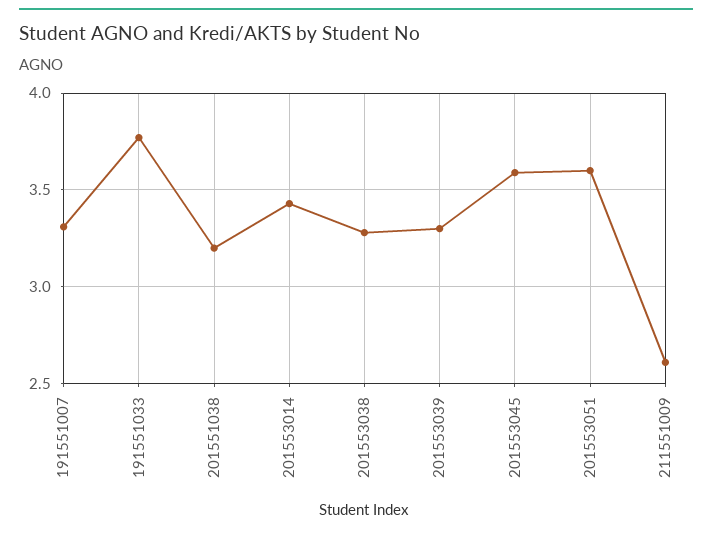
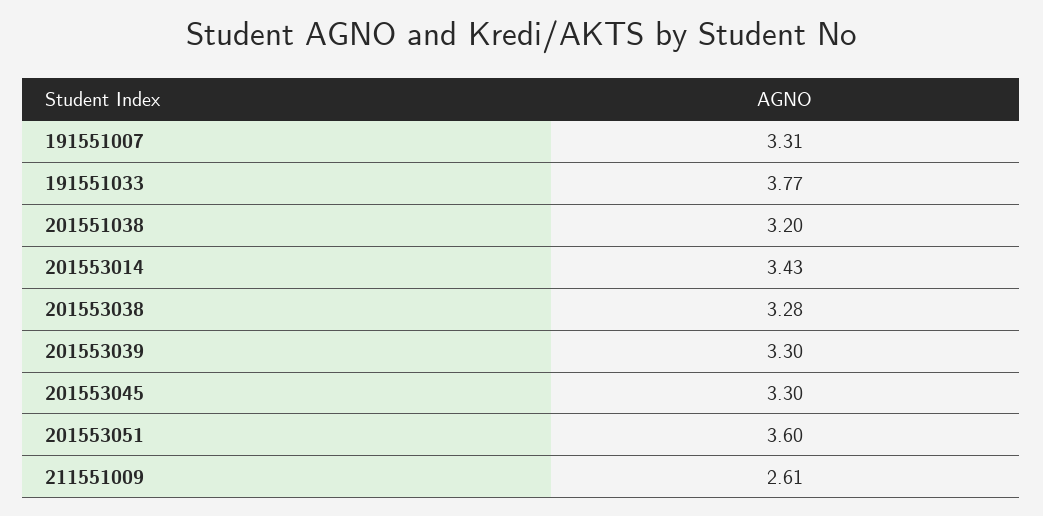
  {
    "191551007": 3.31,
    "191551033": 3.77,
    "201551038": 3.2,
    "201553014": 3.43,
    "201553038": 3.28,
    "201553039": 3.3,
-   "201553045": 3.6,
+   "201553045": 3.3,
    "201553051": 3.6,
    "211551009": 2.61
  }

